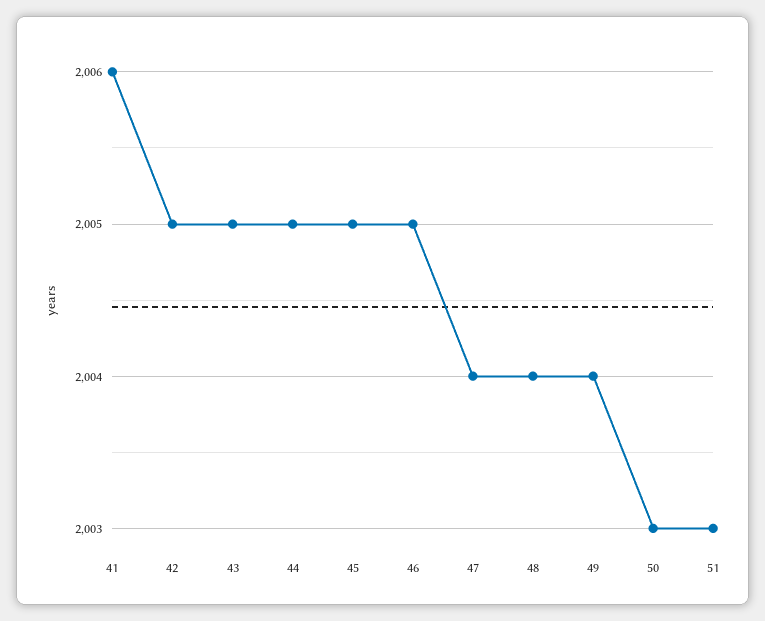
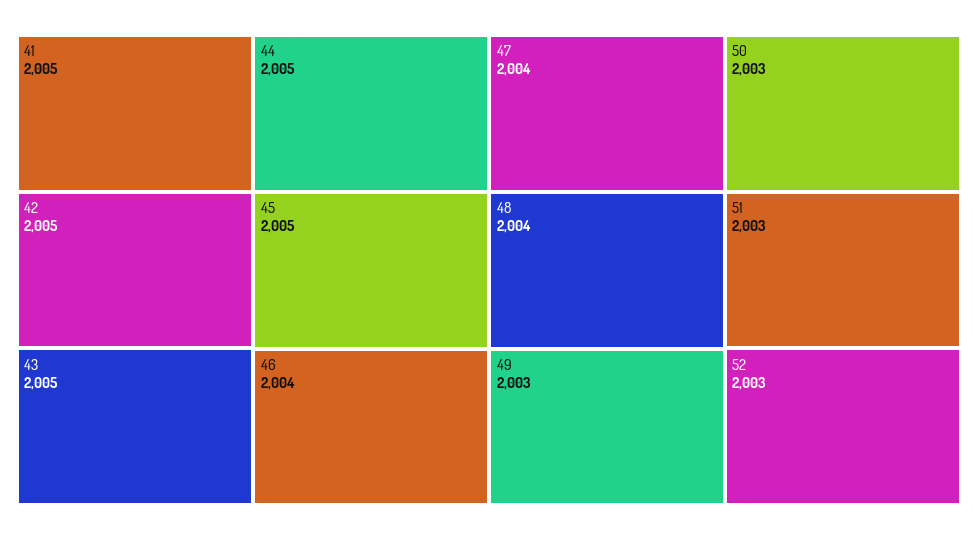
  {
-   "41": 2006,
+   "41": 2005,
    "42": 2005,
    "43": 2005,
    "44": 2005,
    "45": 2005,
-   "46": 2005,
+   "46": 2004,
    "47": 2004,
    "48": 2004,
-   "49": 2004,
+   "49": 2003,
    "50": 2003,
-   "51": 2003
+   "51": 2003,
+   "52": 2003
  }

